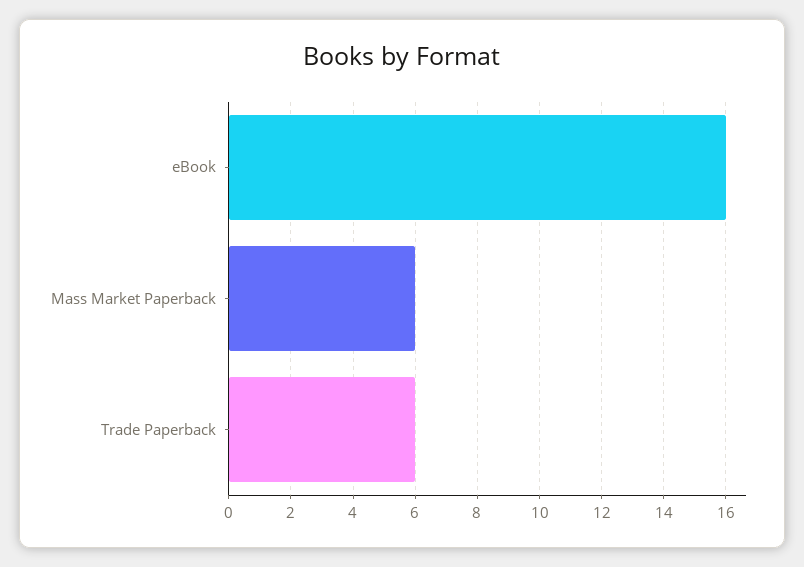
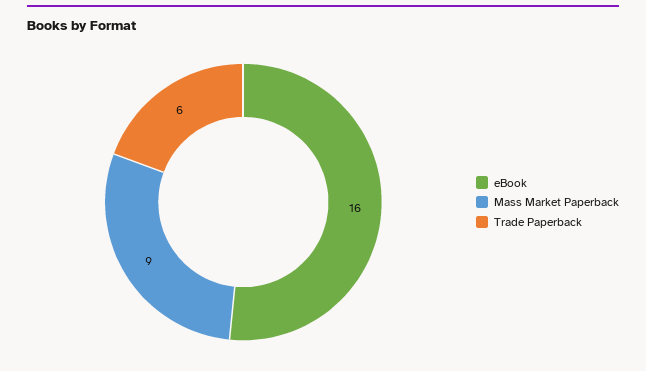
  {
    "eBook": 16,
-   "Mass Market Paperback": 6,
+   "Mass Market Paperback": 9,
    "Trade Paperback": 6
  }

